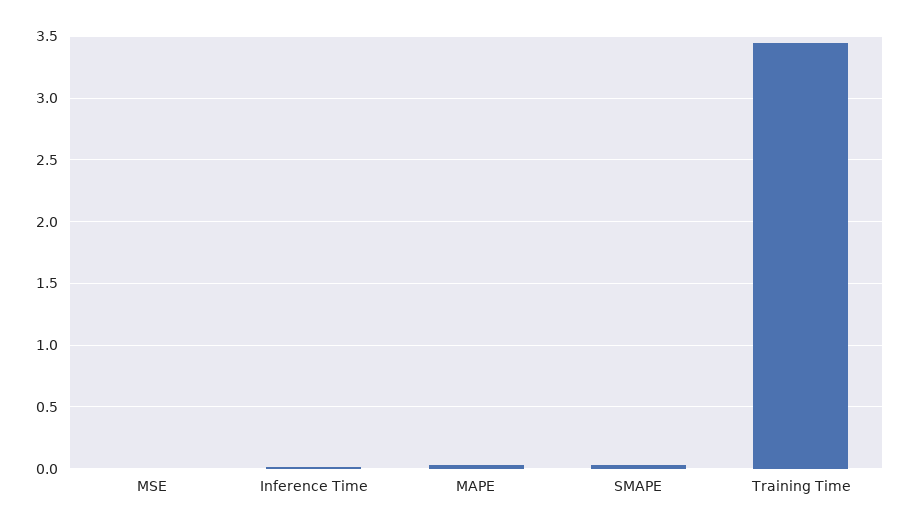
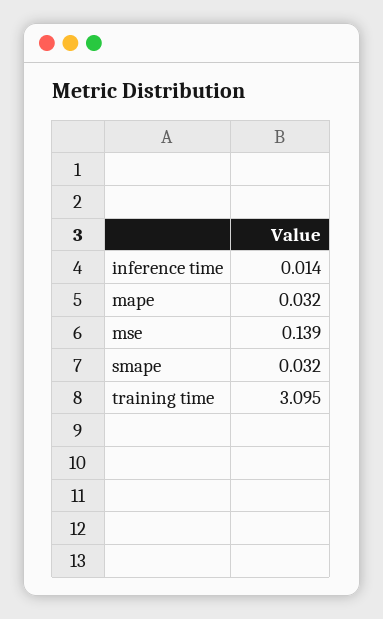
  {
-   "MSE": 0,
+   "MSE": 0.139,
    "Inference Time": 0.014,
    "MAPE": 0.032,
    "SMAPE": 0.032,
-   "Training Time": 3.45
+   "Training Time": 3.095
  }

